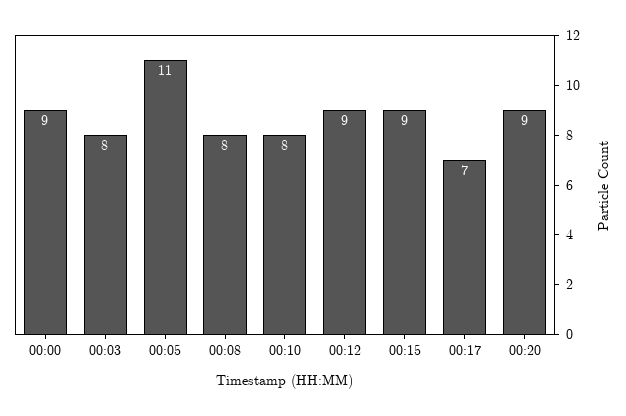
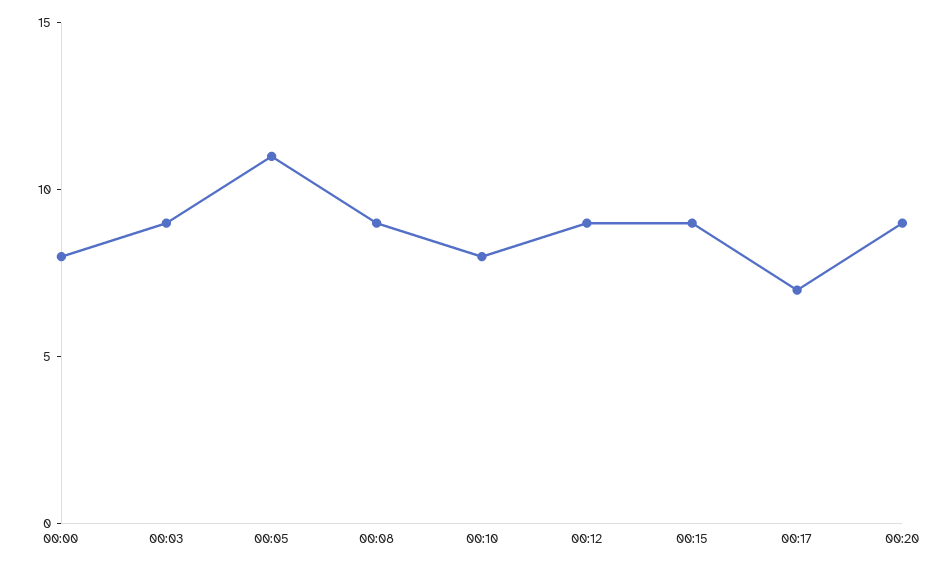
  {
-   "00:00": 9,
+   "00:00": 8,
-   "00:03": 8,
+   "00:03": 9,
    "00:05": 11,
-   "00:08": 8,
+   "00:08": 9,
    "00:10": 8,
    "00:12": 9,
    "00:15": 9,
    "00:17": 7,
    "00:20": 9
  }

